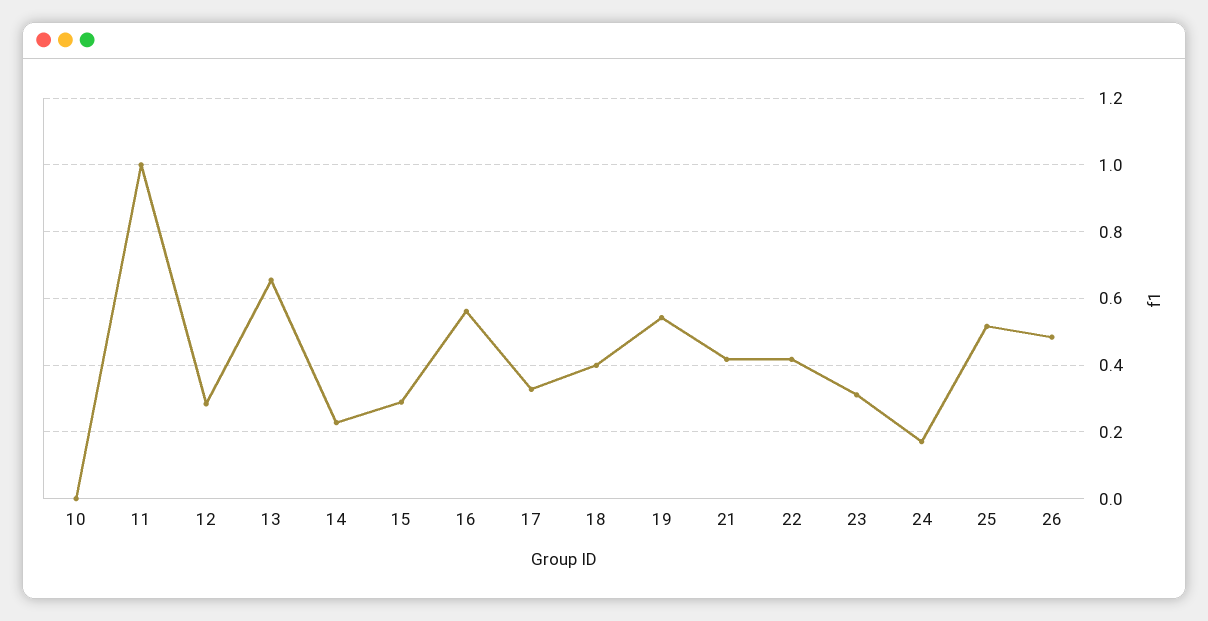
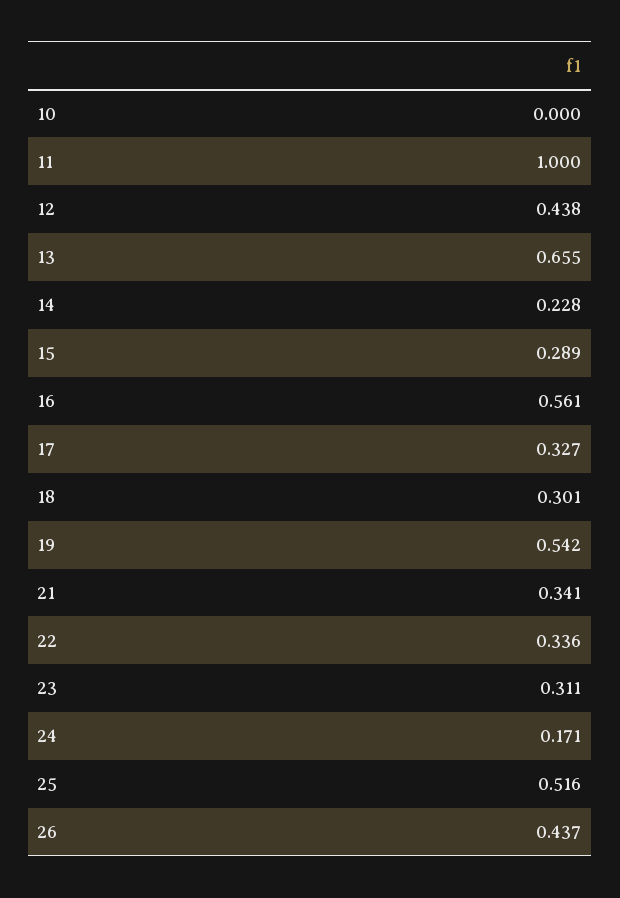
  {
    "10": 0,
    "11": 1,
-   "12": 0.28,
+   "12": 0.438,
    "13": 0.655,
    "14": 0.228,
    "15": 0.289,
    "16": 0.561,
    "17": 0.327,
-   "18": 0.4,
+   "18": 0.301,
    "19": 0.542,
-   "21": 0.42,
+   "21": 0.341,
-   "22": 0.42,
+   "22": 0.336,
    "23": 0.311,
    "24": 0.171,
    "25": 0.516,
-   "26": 0.48
+   "26": 0.437
  }

